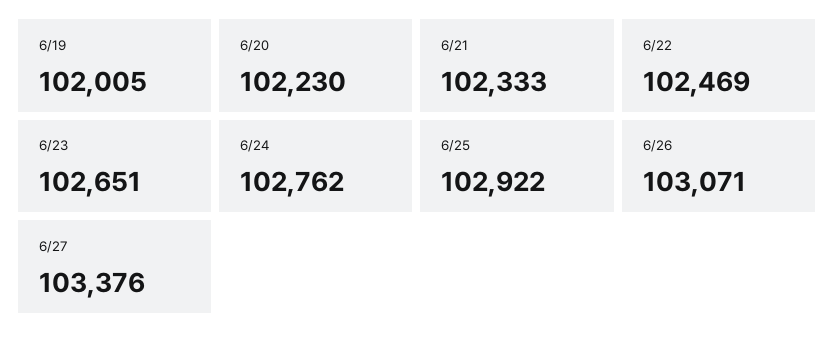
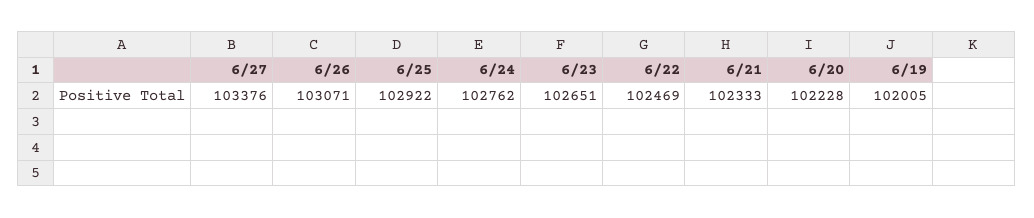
  {
    "6/19": 102005,
-   "6/20": 102230,
+   "6/20": 102228,
    "6/21": 102333,
    "6/22": 102469,
    "6/23": 102651,
    "6/24": 102762,
    "6/25": 102922,
    "6/26": 103071,
    "6/27": 103376
  }

